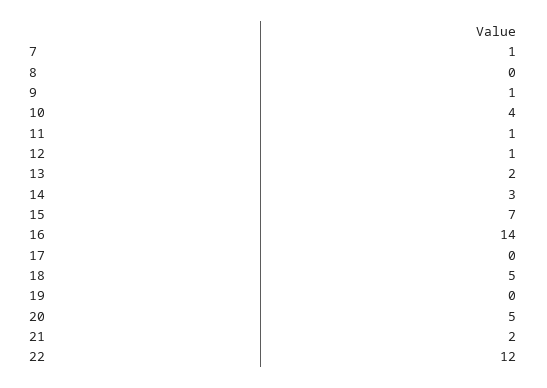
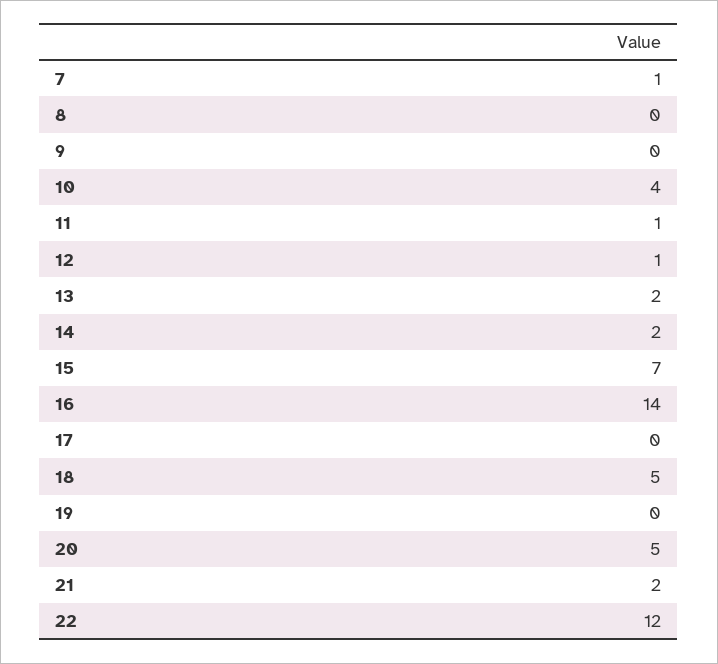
  {
    "7": 1,
    "8": 0,
-   "9": 1,
+   "9": 0,
    "10": 4,
    "11": 1,
    "12": 1,
    "13": 2,
-   "14": 3,
+   "14": 2,
    "15": 7,
    "16": 14,
    "17": 0,
    "18": 5,
    "19": 0,
    "20": 5,
    "21": 2,
    "22": 12
  }

